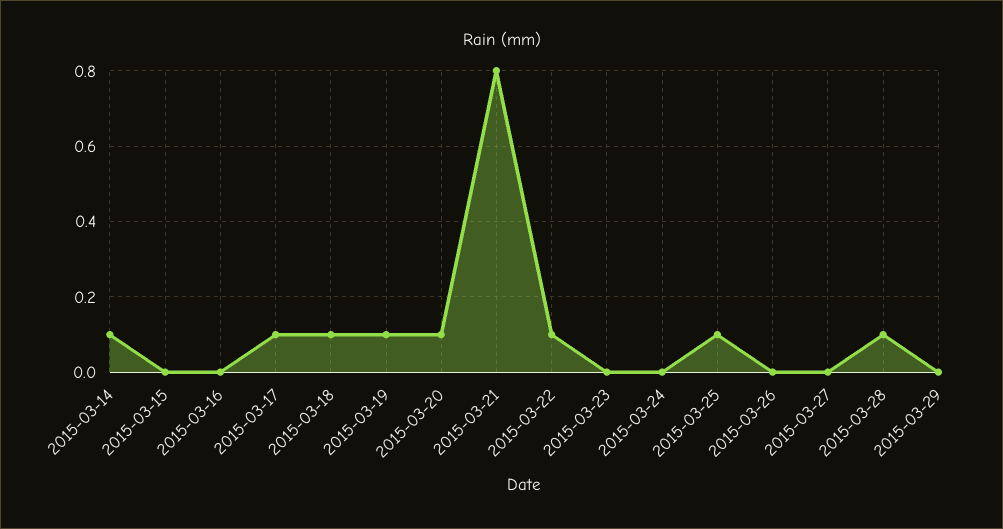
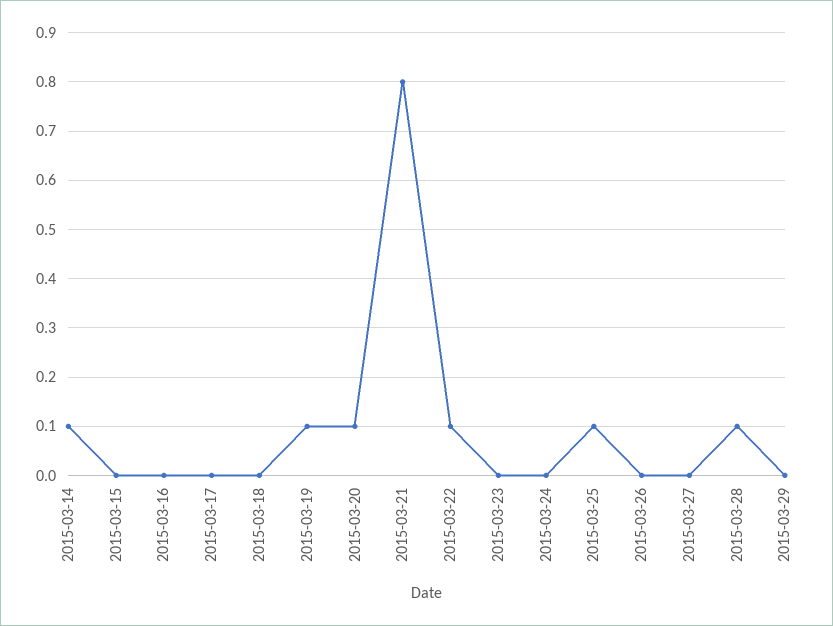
  {
    "2015-03-14": 0.1,
    "2015-03-15": 0,
    "2015-03-16": 0,
-   "2015-03-17": 0.1,
+   "2015-03-17": 0,
-   "2015-03-18": 0.1,
+   "2015-03-18": 0,
    "2015-03-19": 0.1,
    "2015-03-20": 0.1,
    "2015-03-21": 0.8,
    "2015-03-22": 0.1,
    "2015-03-23": 0,
    "2015-03-24": 0,
    "2015-03-25": 0.1,
    "2015-03-26": 0,
    "2015-03-27": 0,
    "2015-03-28": 0.1,
    "2015-03-29": 0
  }

